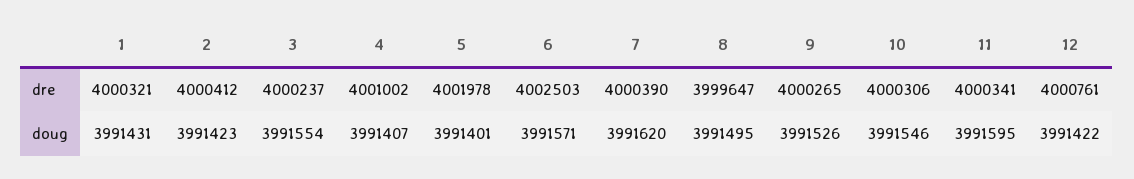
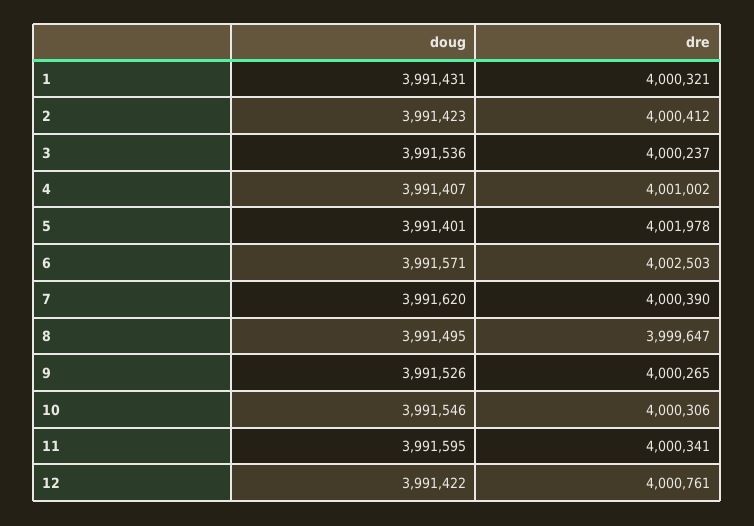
  {
    "1": {
      "dre": 4000321,
      "doug": 3991431
    },
    "2": {
      "dre": 4000412,
      "doug": 3991423
    },
    "3": {
      "dre": 4000237,
-     "doug": 3991554
+     "doug": 3991536
    },
    "4": {
      "dre": 4001002,
      "doug": 3991407
    },
    "5": {
      "dre": 4001978,
      "doug": 3991401
    },
    "6": {
      "dre": 4002503,
      "doug": 3991571
    },
    "7": {
      "dre": 4000390,
      "doug": 3991620
    },
    "8": {
      "dre": 3999647,
      "doug": 3991495
    },
    "9": {
      "dre": 4000265,
      "doug": 3991526
    },
    "10": {
      "dre": 4000306,
      "doug": 3991546
    },
    "11": {
      "dre": 4000341,
      "doug": 3991595
    },
    "12": {
      "dre": 4000761,
      "doug": 3991422
    }
  }

